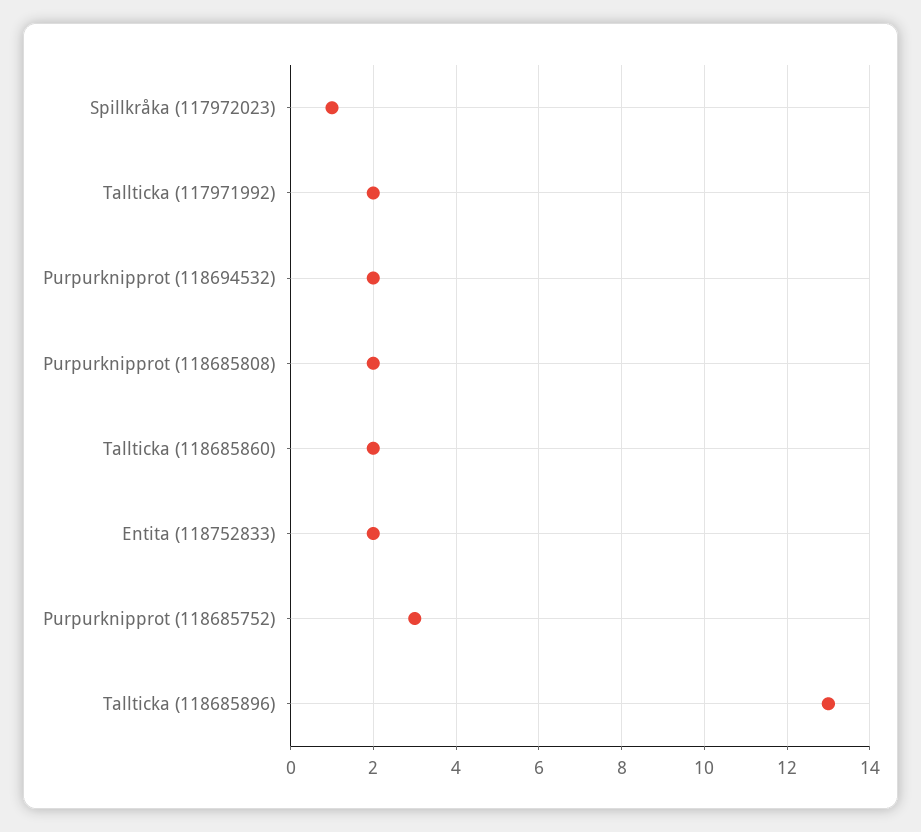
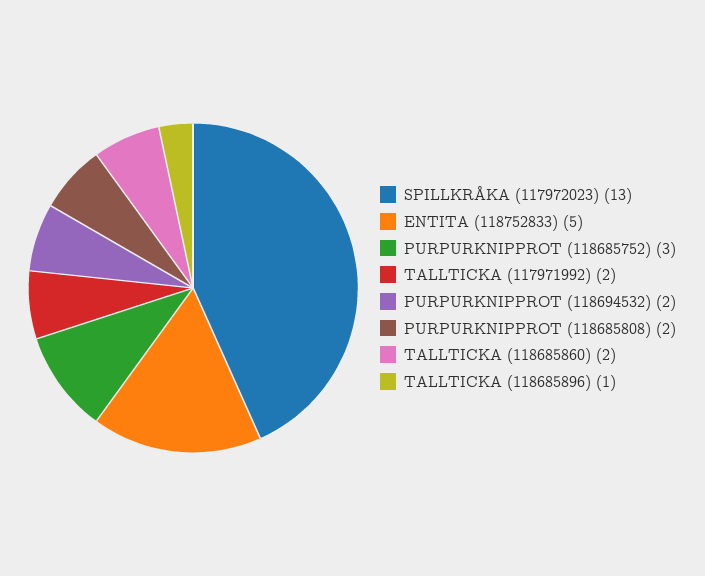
  {
-   "Spillkråka (117972023)": 1,
+   "Spillkråka (117972023)": 13,
    "Tallticka (117971992)": 2,
    "Purpurknipprot (118694532)": 2,
    "Purpurknipprot (118685808)": 2,
    "Tallticka (118685860)": 2,
-   "Entita (118752833)": 2,
+   "Entita (118752833)": 5,
    "Purpurknipprot (118685752)": 3,
-   "Tallticka (118685896)": 13
+   "Tallticka (118685896)": 1
  }

